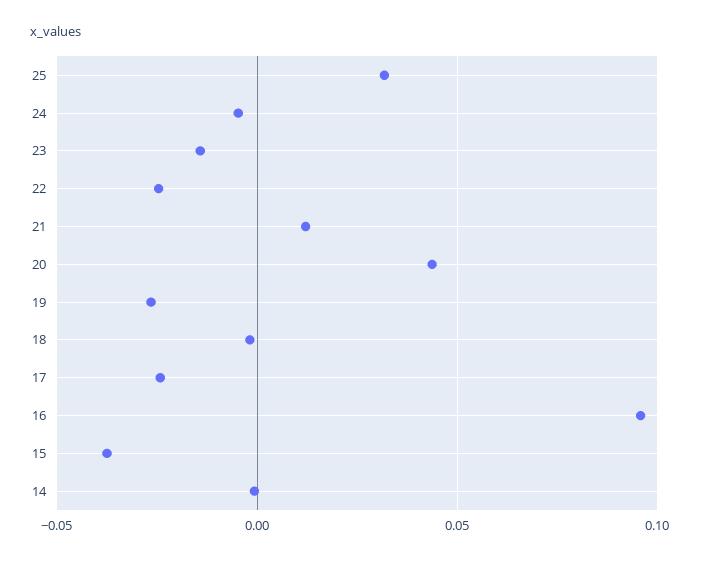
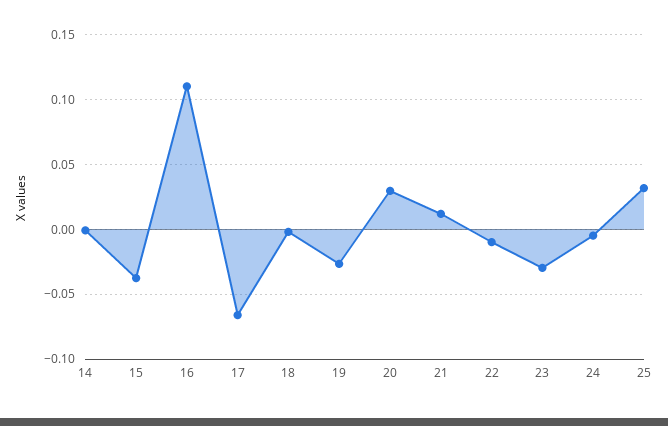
  {
    "25": 0.03,
    "24": -0.005,
-   "23": -0.015,
+   "23": -0.03,
-   "22": -0.025,
+   "22": -0.01,
    "21": 0.01,
-   "20": 0.045,
+   "20": 0.03,
    "19": -0.025,
    "18": 0,
-   "17": -0.025,
+   "17": -0.065,
-   "16": 0.095,
+   "16": 0.11,
    "15": -0.04,
    "14": 0
  }

